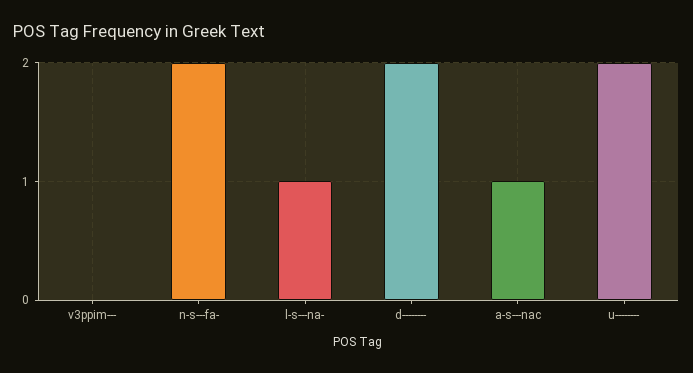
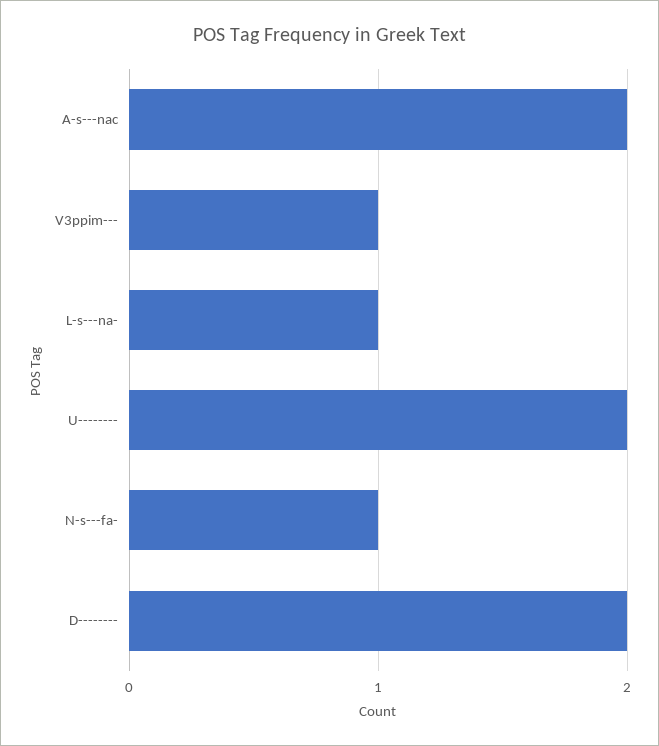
  {
-   "v3ppim---": 0,
+   "v3ppim---": 1,
-   "n-s---fa-": 2,
+   "n-s---fa-": 1,
    "l-s---na-": 1,
    "d--------": 2,
-   "a-s---nac": 1,
+   "a-s---nac": 2,
    "u--------": 2
  }

